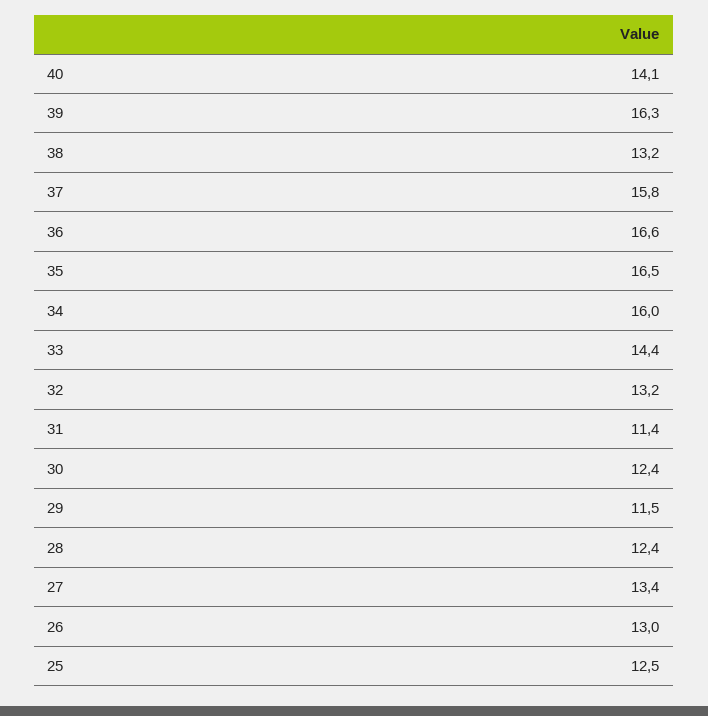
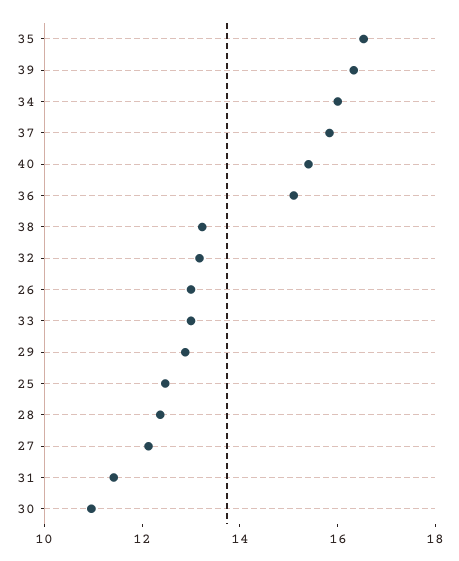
  {
-   "40": 14.1,
+   "40": 15.5,
    "39": 16.3,
    "38": 13.2,
    "37": 15.8,
-   "36": 16.6,
+   "36": 15,
    "35": 16.5,
    "34": 16,
-   "33": 14.4,
+   "33": 13,
    "32": 13.2,
    "31": 11.4,
-   "30": 12.4,
+   "30": 11,
-   "29": 11.5,
+   "29": 13,
    "28": 12.4,
-   "27": 13.4,
+   "27": 12,
    "26": 13,
    "25": 12.5
  }

